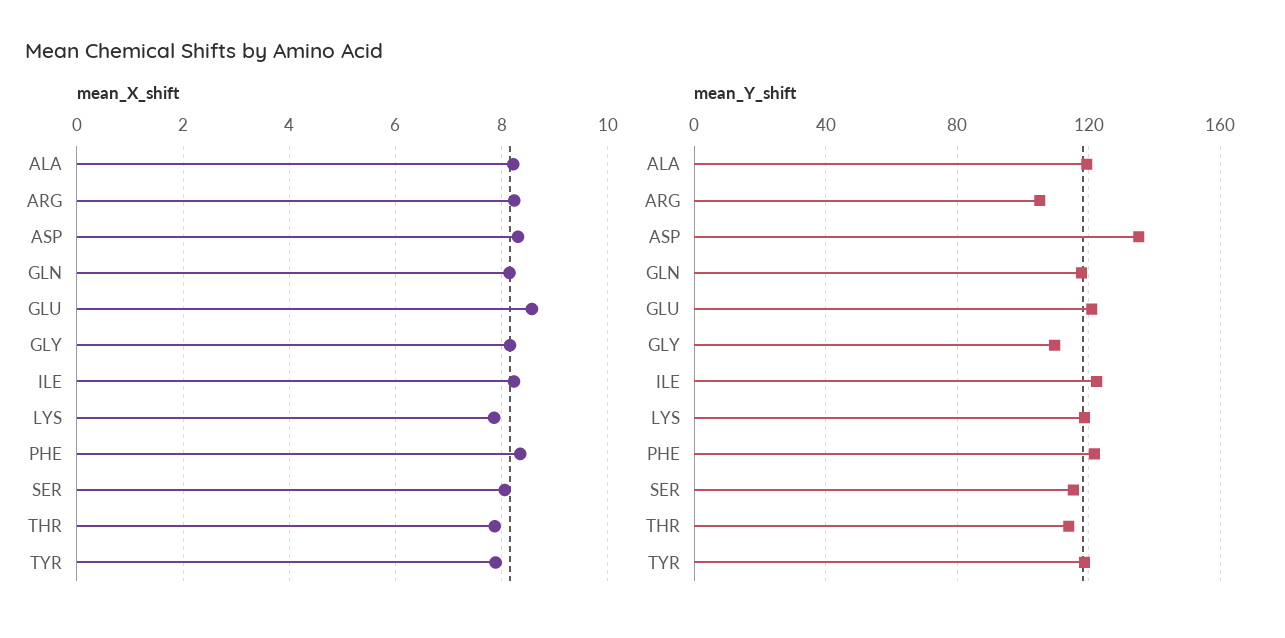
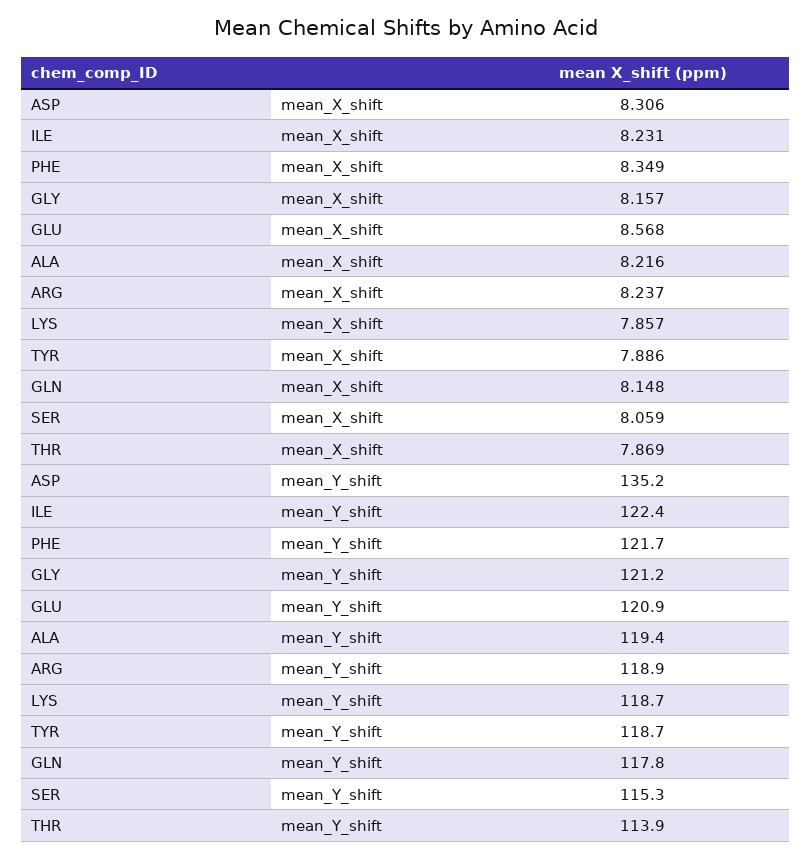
  {
    "mean_X_shift": {
      "ALA": 8.216,
      "ARG": 8.237,
      "ASP": 8.306,
      "GLN": 8.148,
      "GLU": 8.568,
      "GLY": 8.157,
      "ILE": 8.231,
      "LYS": 7.857,
      "PHE": 8.349,
      "SER": 8.059,
      "THR": 7.869,
      "TYR": 7.886
    },
    "mean_Y_shift": {
      "ALA": 119.4,
-     "ARG": 105,
+     "ARG": 118.9,
      "ASP": 135.2,
      "GLN": 117.8,
      "GLU": 120.9,
-     "GLY": 110,
+     "GLY": 121.2,
      "ILE": 122.4,
      "LYS": 118.7,
      "PHE": 121.7,
      "SER": 115.3,
      "THR": 113.9,
      "TYR": 118.7
    }
  }

